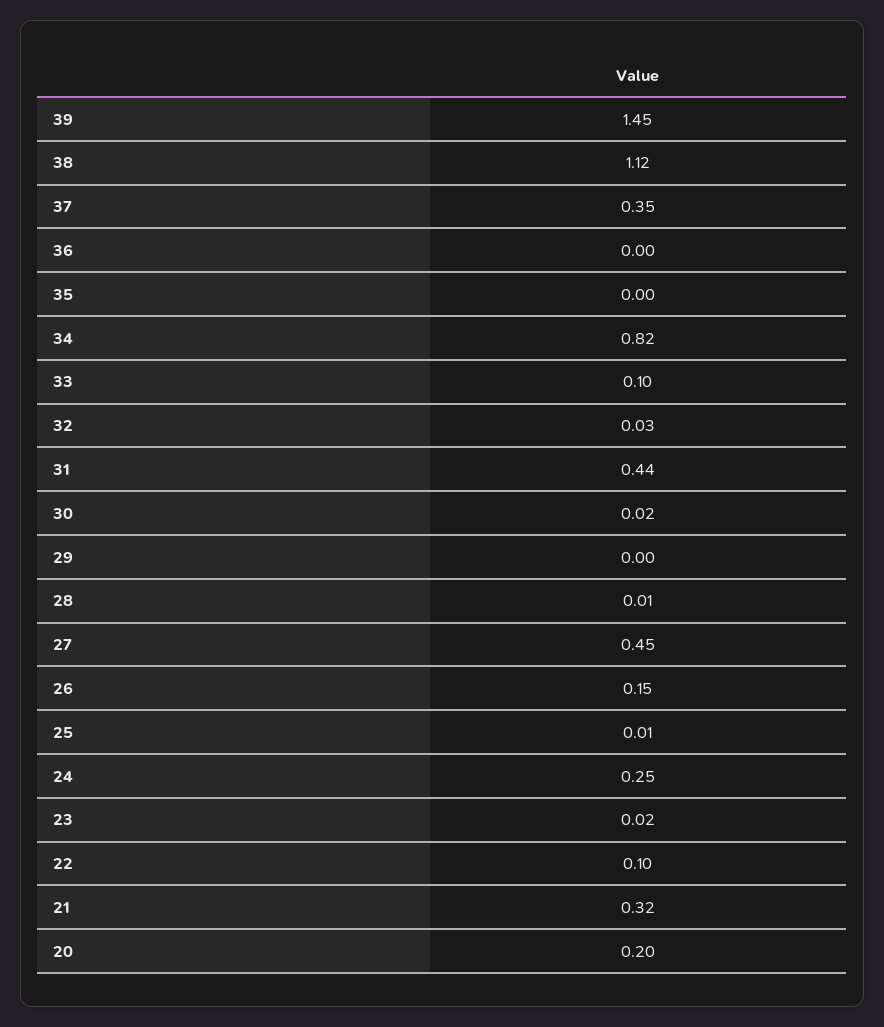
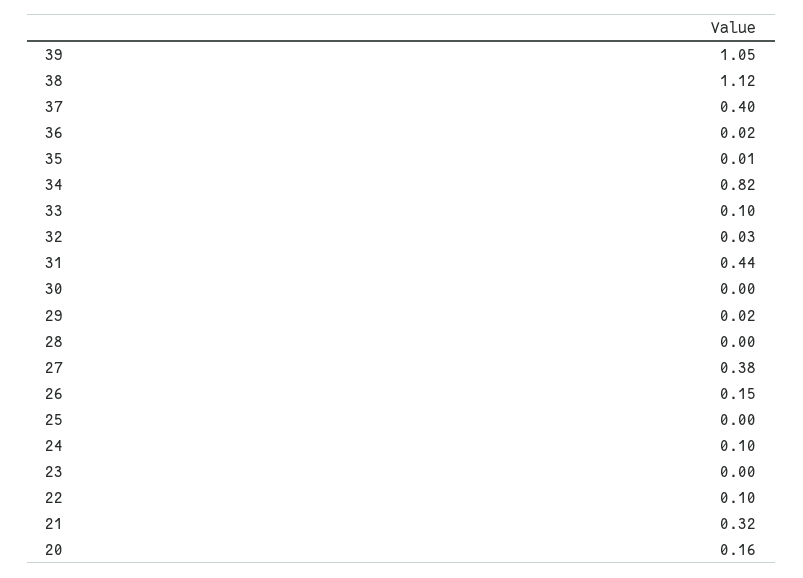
  {
-   "39": 1.45,
+   "39": 1.05,
    "38": 1.12,
-   "37": 0.35,
+   "37": 0.4,
-   "36": 0,
+   "36": 0.02,
-   "35": 0,
+   "35": 0.01,
    "34": 0.82,
    "33": 0.1,
    "32": 0.03,
    "31": 0.44,
-   "30": 0.02,
+   "30": 0,
-   "29": 0,
+   "29": 0.02,
-   "28": 0.01,
+   "28": 0,
-   "27": 0.45,
+   "27": 0.38,
    "26": 0.15,
-   "25": 0.01,
+   "25": 0,
-   "24": 0.25,
+   "24": 0.1,
-   "23": 0.02,
+   "23": 0,
    "22": 0.1,
    "21": 0.32,
-   "20": 0.2
+   "20": 0.16
  }

